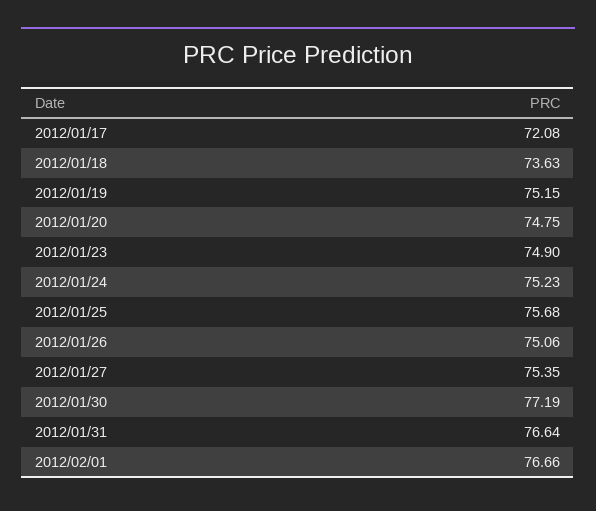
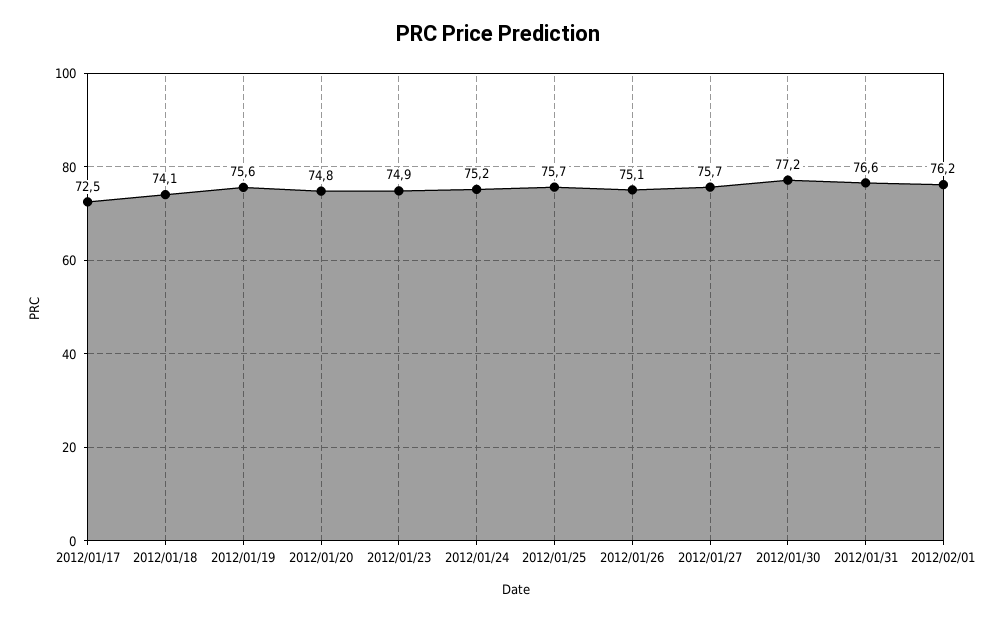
  {
-   "2012/01/17": 72.08,
+   "2012/01/17": 72.5,
-   "2012/01/18": 73.63,
+   "2012/01/18": 74.1,
-   "2012/01/19": 75.15,
+   "2012/01/19": 75.6,
    "2012/01/20": 74.75,
    "2012/01/23": 74.9,
    "2012/01/24": 75.23,
    "2012/01/25": 75.68,
    "2012/01/26": 75.06,
-   "2012/01/27": 75.35,
+   "2012/01/27": 75.7,
    "2012/01/30": 77.19,
    "2012/01/31": 76.64,
-   "2012/02/01": 76.66
+   "2012/02/01": 76.2
  }

